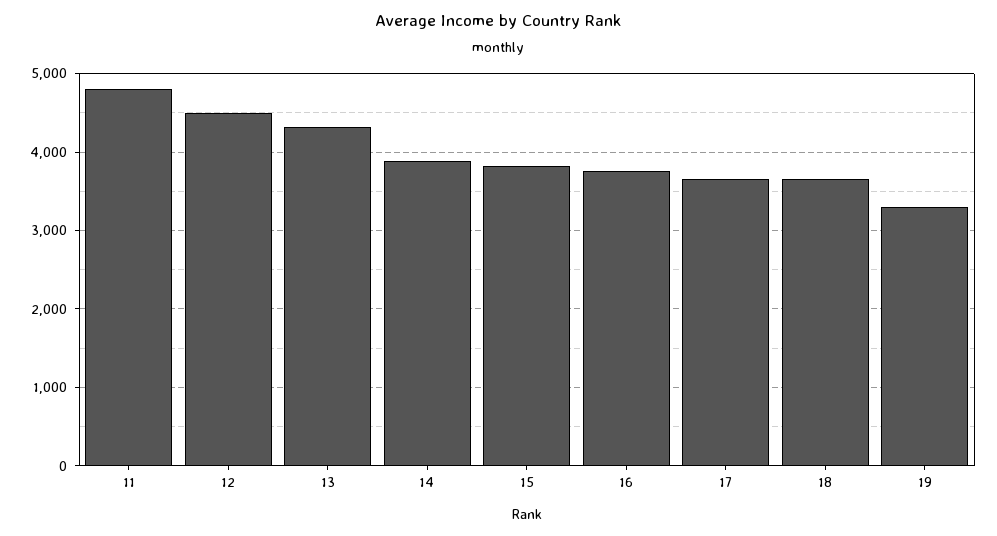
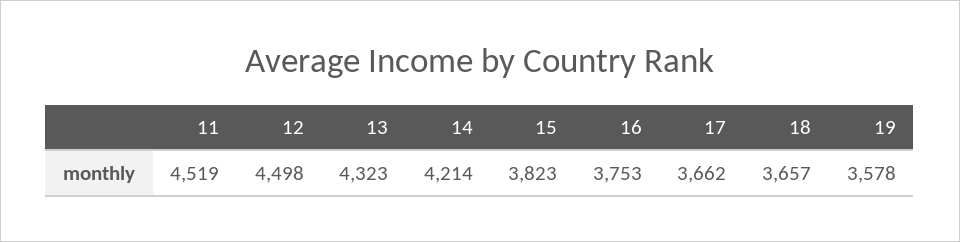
  {
-   "11": 4800,
+   "11": 4519,
    "12": 4498,
    "13": 4323,
-   "14": 3900,
+   "14": 4214,
    "15": 3823,
    "16": 3753,
    "17": 3662,
    "18": 3657,
-   "19": 3300
+   "19": 3578
  }

